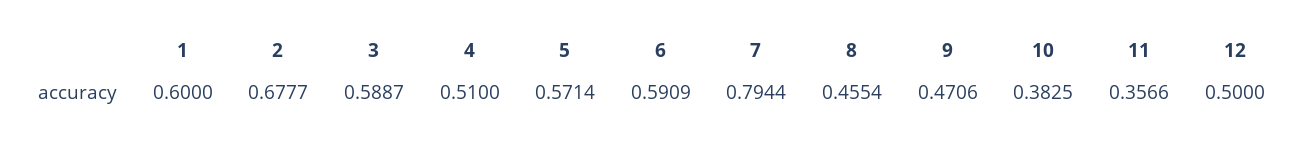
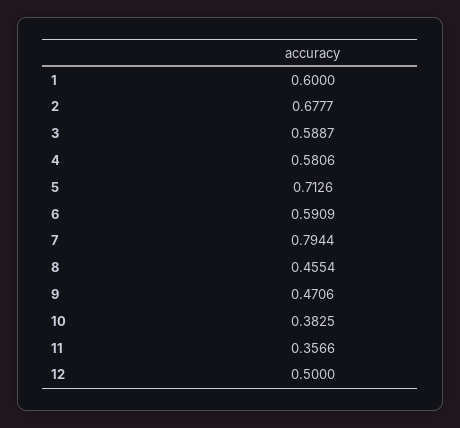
  {
    "1": 0.6,
    "2": 0.6777,
    "3": 0.5887,
-   "4": 0.51,
+   "4": 0.5806,
-   "5": 0.5714,
+   "5": 0.7126,
    "6": 0.5909,
    "7": 0.7944,
    "8": 0.4554,
    "9": 0.4706,
    "10": 0.3825,
    "11": 0.3566,
    "12": 0.5
  }

